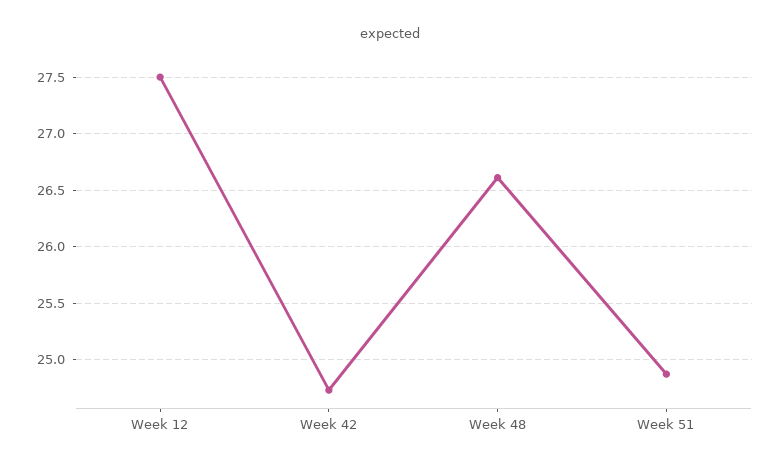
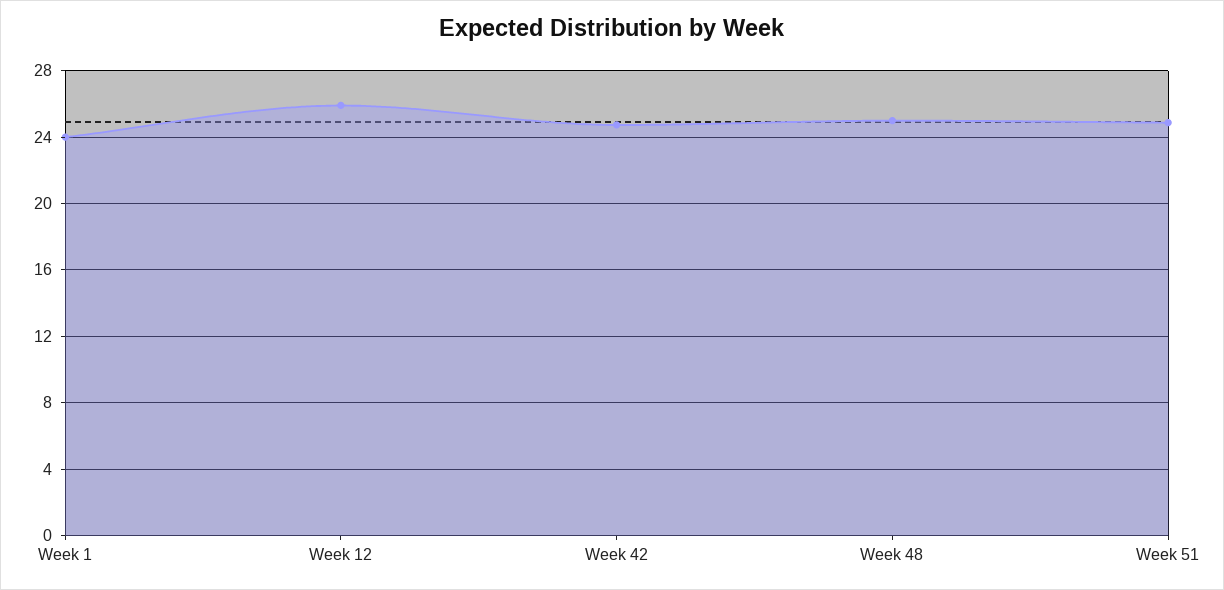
  {
-   "Week 12": 27.5,
+   "Week 12": 26,
    "Week 42": 24.7,
-   "Week 48": 26.6,
+   "Week 48": 25,
-   "Week 51": 24.9
+   "Week 51": 24.9,
+   "Week 1": 24
  }

